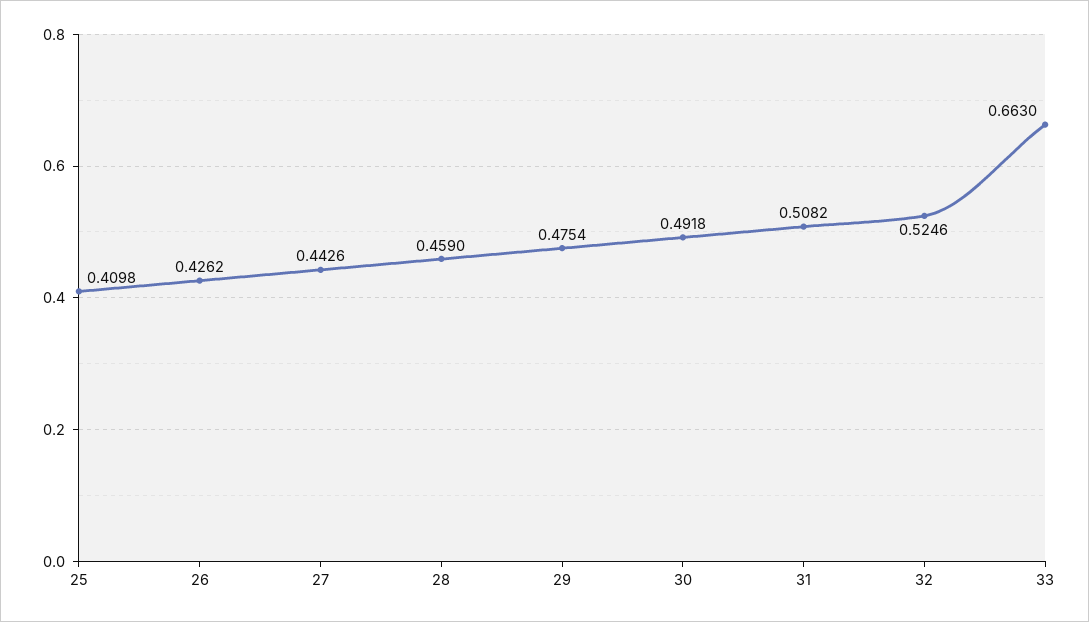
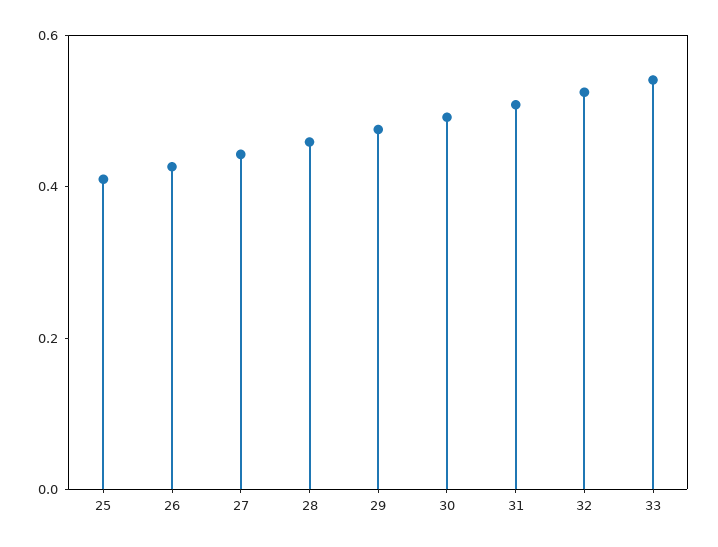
  {
    "25": 0.4098,
    "26": 0.4262,
    "27": 0.4426,
    "28": 0.459,
    "29": 0.4754,
    "30": 0.4918,
    "31": 0.5082,
    "32": 0.5246,
-   "33": 0.663
+   "33": 0.55
  }

